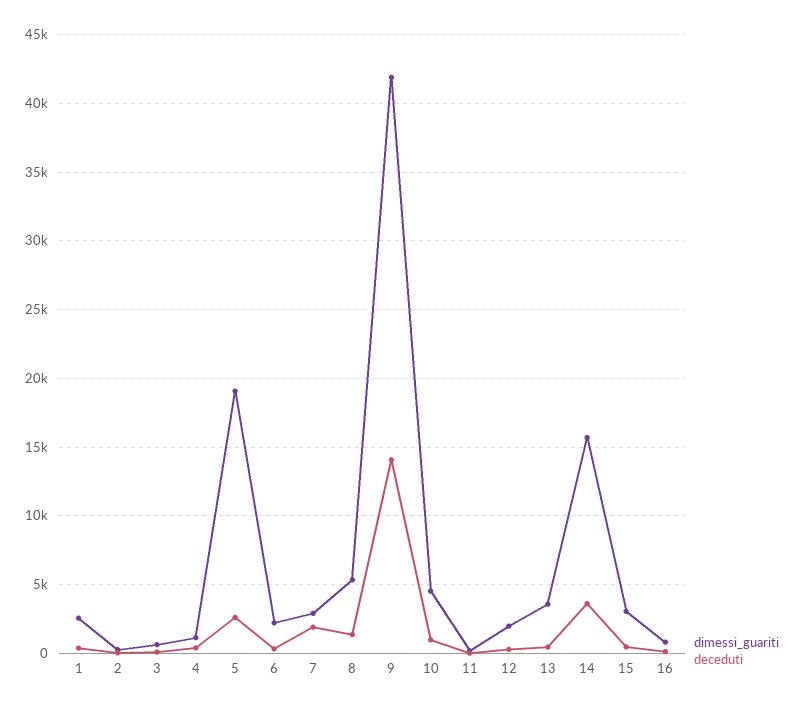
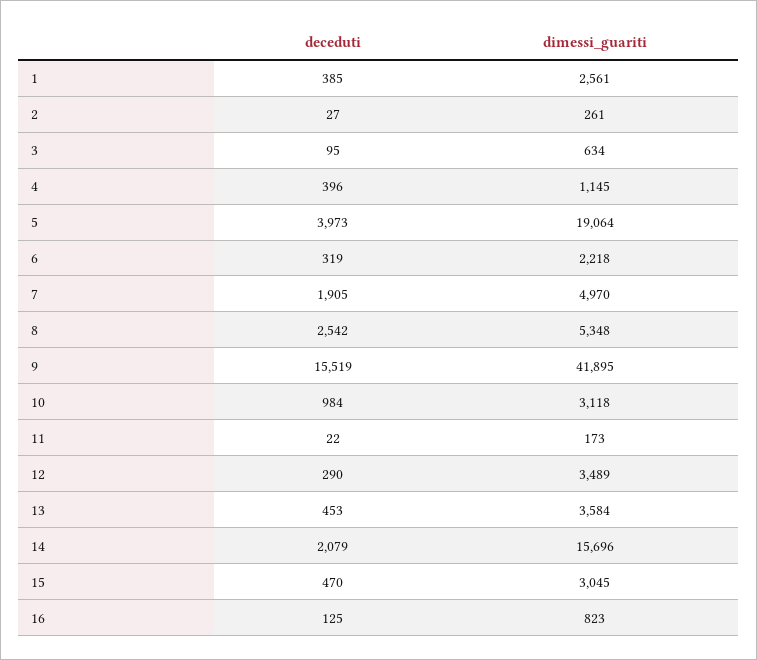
  {
    "dimessi_guariti": {
      "1": 2561,
      "2": 261,
      "3": 634,
      "4": 1145,
      "5": 19064,
      "6": 2218,
-     "7": 3000,
+     "7": 4970,
      "8": 5348,
      "9": 41895,
-     "10": 4500,
+     "10": 3118,
      "11": 173,
-     "12": 2000,
+     "12": 3489,
      "13": 3584,
      "14": 15696,
      "15": 3045,
      "16": 823
    },
    "deceduti": {
      "1": 385,
      "2": 27,
      "3": 95,
      "4": 396,
-     "5": 2500,
+     "5": 3973,
      "6": 319,
      "7": 1905,
-     "8": 1500,
+     "8": 2542,
-     "9": 14000,
+     "9": 15519,
      "10": 984,
      "11": 22,
      "12": 290,
      "13": 453,
-     "14": 3500,
+     "14": 2079,
      "15": 470,
      "16": 125
    }
  }

